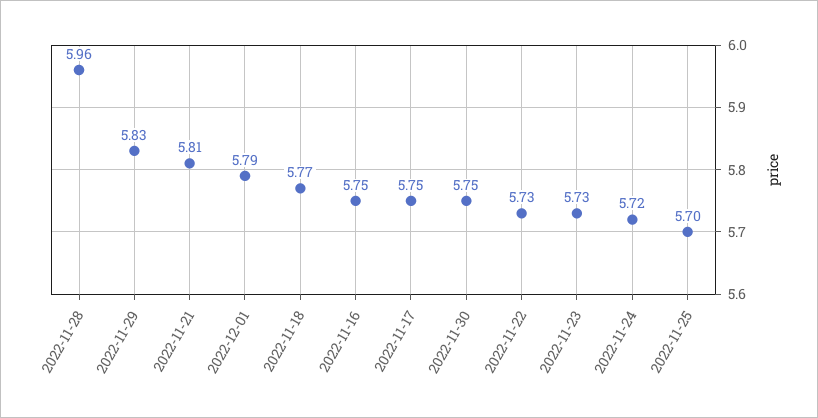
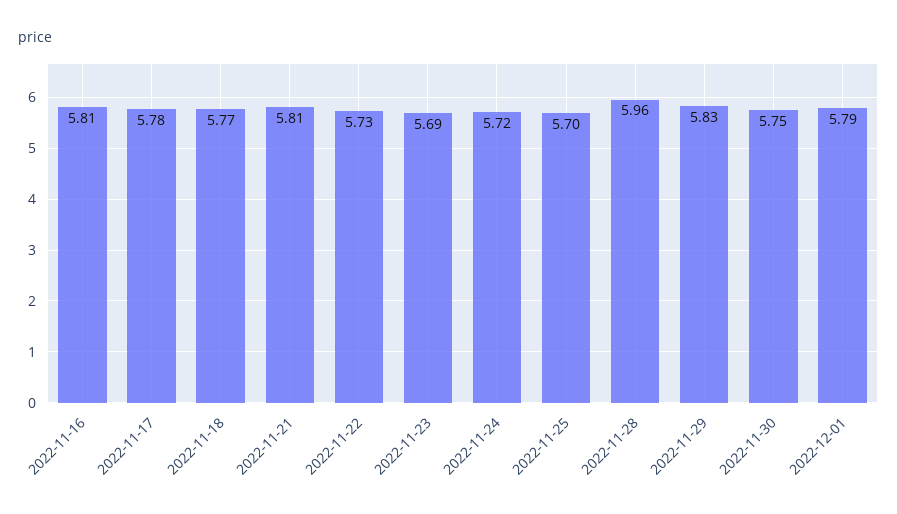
  {
    "2022-11-28": 5.96,
    "2022-11-29": 5.83,
    "2022-11-21": 5.81,
    "2022-12-01": 5.79,
    "2022-11-18": 5.77,
-   "2022-11-16": 5.75,
+   "2022-11-16": 5.81,
-   "2022-11-17": 5.75,
+   "2022-11-17": 5.78,
    "2022-11-30": 5.75,
    "2022-11-22": 5.73,
-   "2022-11-23": 5.73,
+   "2022-11-23": 5.69,
    "2022-11-24": 5.72,
    "2022-11-25": 5.7
  }

